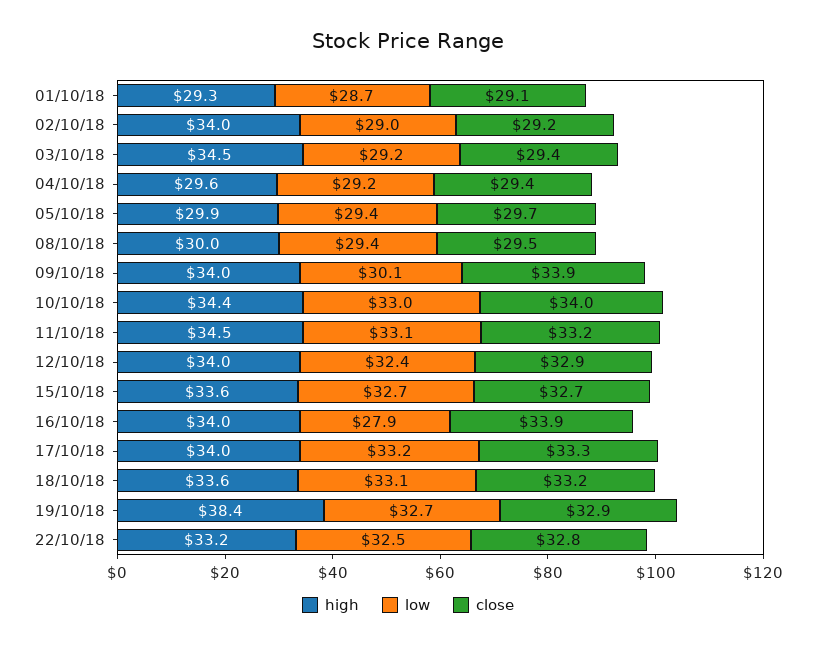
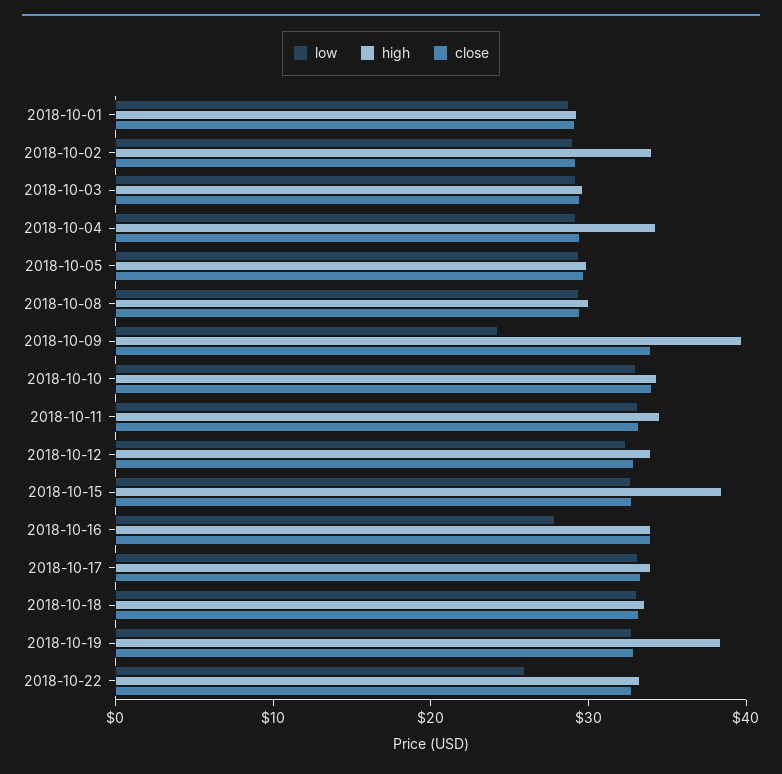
  {
    "high": {
      "01/10/18": 29.3,
      "02/10/18": 34,
-     "03/10/18": 34.5,
+     "03/10/18": 30,
-     "04/10/18": 29.6,
+     "04/10/18": 34,
      "05/10/18": 29.9,
      "08/10/18": 30,
-     "09/10/18": 34,
+     "09/10/18": 40,
      "10/10/18": 34.4,
      "11/10/18": 34.5,
      "12/10/18": 34,
-     "15/10/18": 33.6,
+     "15/10/18": 38,
      "16/10/18": 34,
      "17/10/18": 34,
      "18/10/18": 33.6,
      "19/10/18": 38.4,
      "22/10/18": 33.2
    },
    "low": {
      "01/10/18": 28.7,
      "02/10/18": 29,
      "03/10/18": 29.2,
      "04/10/18": 29.2,
      "05/10/18": 29.4,
      "08/10/18": 29.4,
-     "09/10/18": 30.1,
+     "09/10/18": 24,
      "10/10/18": 33,
      "11/10/18": 33.1,
      "12/10/18": 32.4,
      "15/10/18": 32.7,
      "16/10/18": 27.9,
      "17/10/18": 33.2,
      "18/10/18": 33.1,
      "19/10/18": 32.7,
-     "22/10/18": 32.5
+     "22/10/18": 26
    },
    "close": {
      "01/10/18": 29.1,
      "02/10/18": 29.2,
      "03/10/18": 29.4,
      "04/10/18": 29.4,
      "05/10/18": 29.7,
      "08/10/18": 29.5,
      "09/10/18": 33.9,
      "10/10/18": 34,
      "11/10/18": 33.2,
      "12/10/18": 32.9,
      "15/10/18": 32.7,
      "16/10/18": 33.9,
      "17/10/18": 33.3,
      "18/10/18": 33.2,
      "19/10/18": 32.9,
      "22/10/18": 32.8
    }
  }

